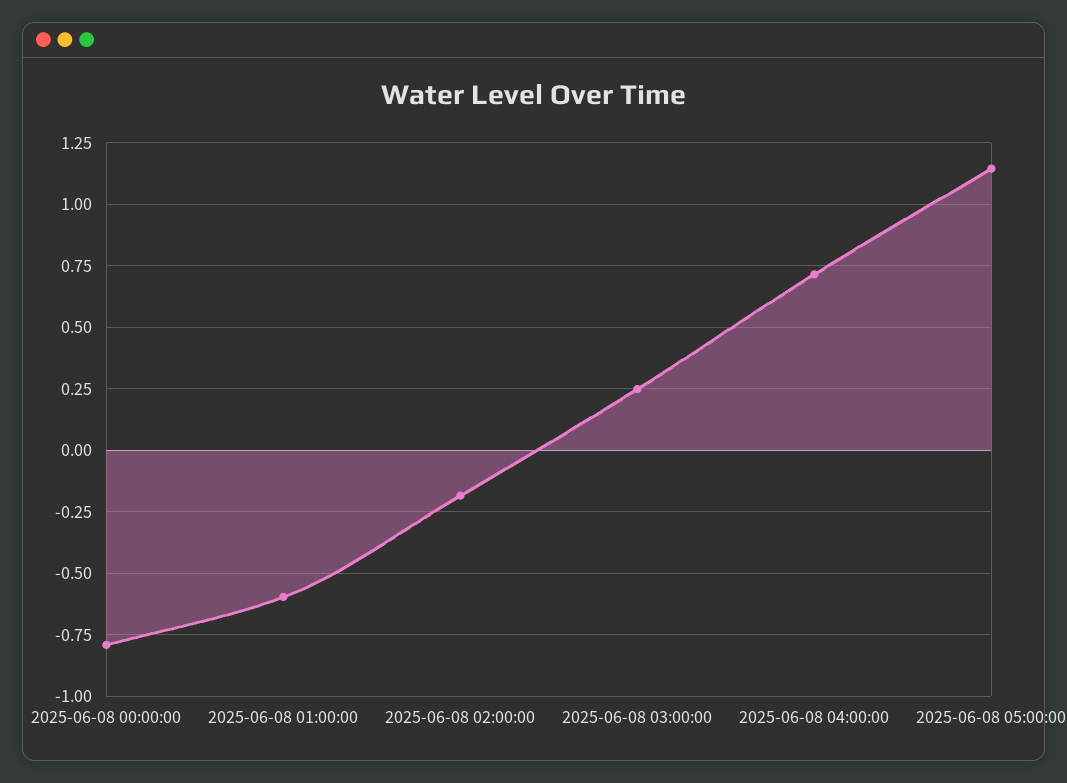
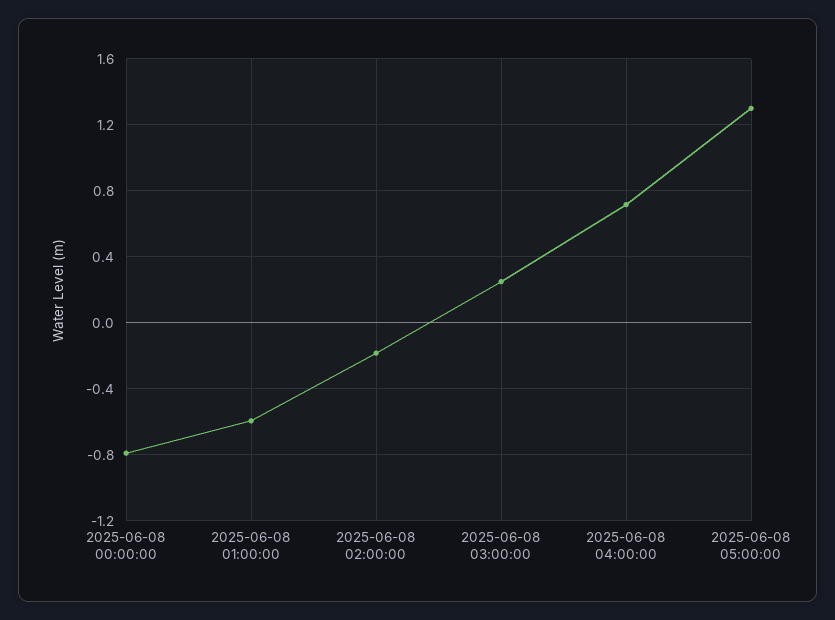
  {
    "2025-06-08 00:00:00": -0.8,
    "2025-06-08 01:00:00": -0.6,
    "2025-06-08 02:00:00": -0.175,
    "2025-06-08 03:00:00": 0.25,
    "2025-06-08 04:00:00": 0.725,
-   "2025-06-08 05:00:00": 1.15
+   "2025-06-08 05:00:00": 1.3
  }

